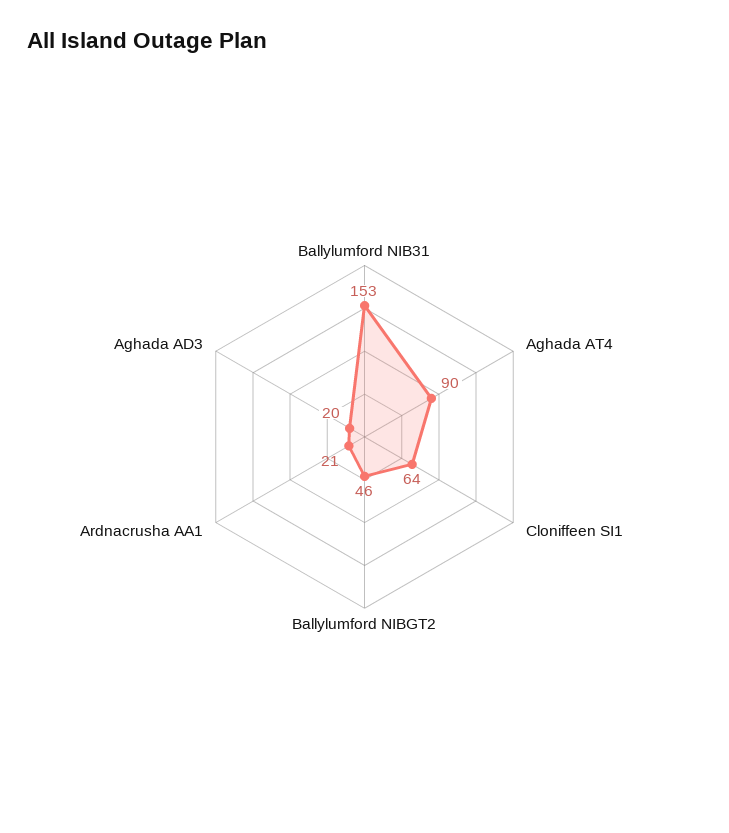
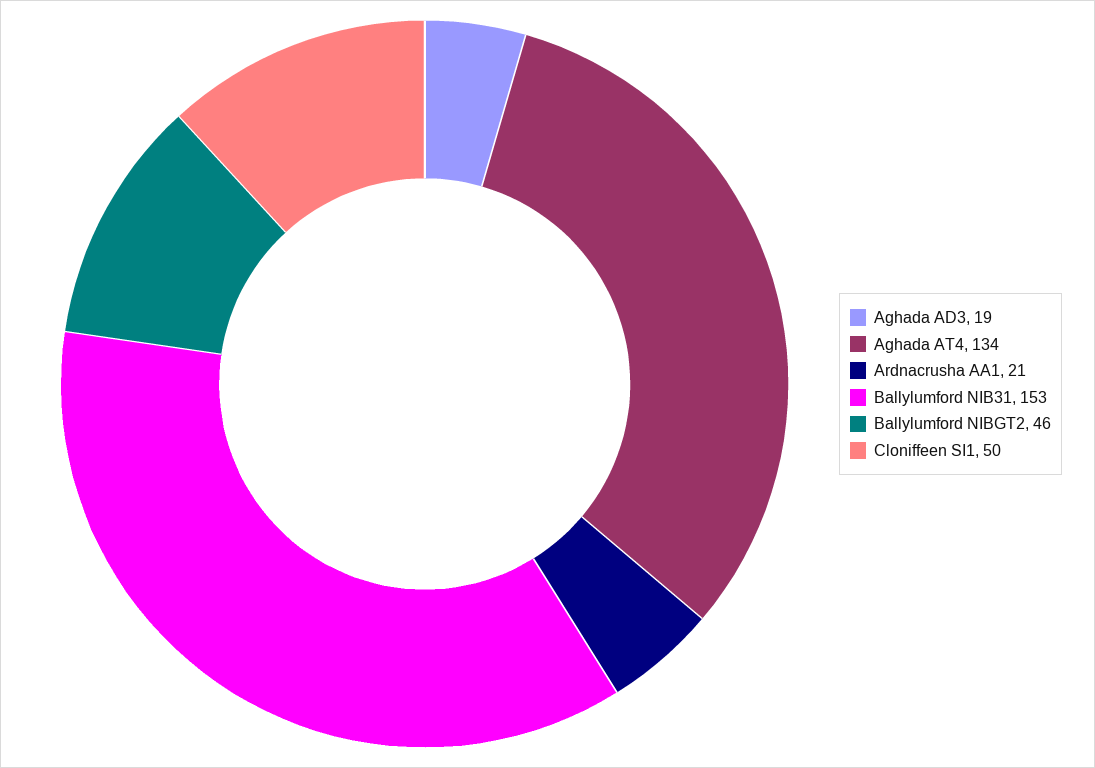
  {
    "Ballylumford NIB31": 153,
-   "Aghada AT4": 90,
+   "Aghada AT4": 134,
-   "Cloniffeen SI1": 64,
+   "Cloniffeen SI1": 50,
    "Ballylumford NIBGT2": 46,
    "Ardnacrusha AA1": 21,
-   "Aghada AD3": 20
+   "Aghada AD3": 19
  }

